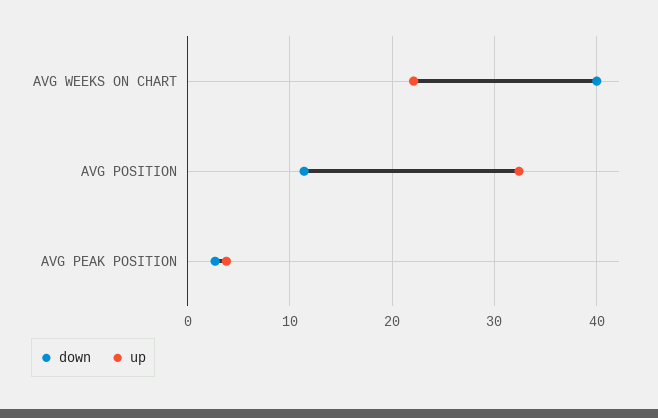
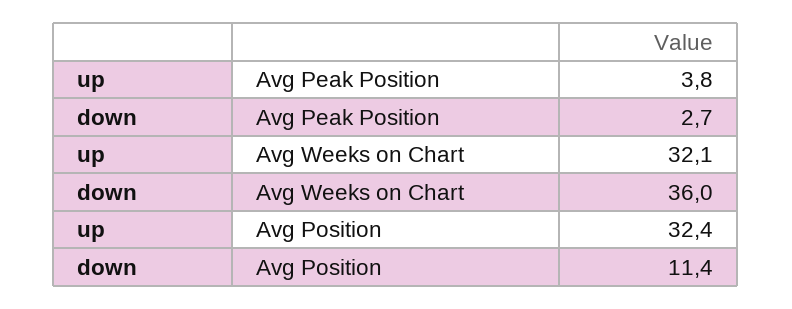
  {
    "down": {
-     "AVG WEEKS ON CHART": 40,
+     "AVG WEEKS ON CHART": 36,
      "AVG POSITION": 11.4,
      "AVG PEAK POSITION": 2.7
    },
    "up": {
-     "AVG WEEKS ON CHART": 22,
+     "AVG WEEKS ON CHART": 32.1,
      "AVG POSITION": 32.4,
      "AVG PEAK POSITION": 3.8
    }
  }

